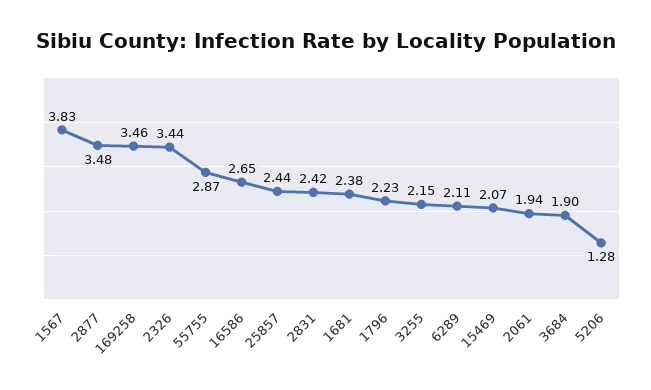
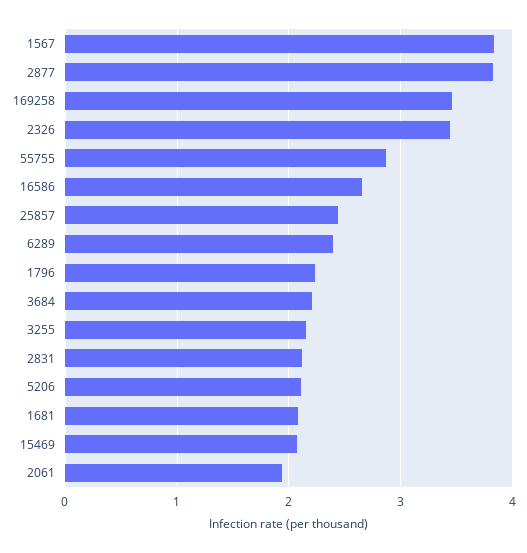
  {
    "1567": 3.83,
-   "2877": 3.48,
+   "2877": 3.8,
    "169258": 3.46,
    "2326": 3.44,
    "55755": 2.87,
    "16586": 2.65,
    "25857": 2.44,
-   "2831": 2.42,
+   "2831": 2.1,
-   "1681": 2.38,
+   "1681": 2.1,
    "1796": 2.23,
    "3255": 2.15,
-   "6289": 2.11,
+   "6289": 2.4,
    "15469": 2.07,
    "2061": 1.94,
-   "3684": 1.9,
+   "3684": 2.2,
-   "5206": 1.28
+   "5206": 2.1
  }

